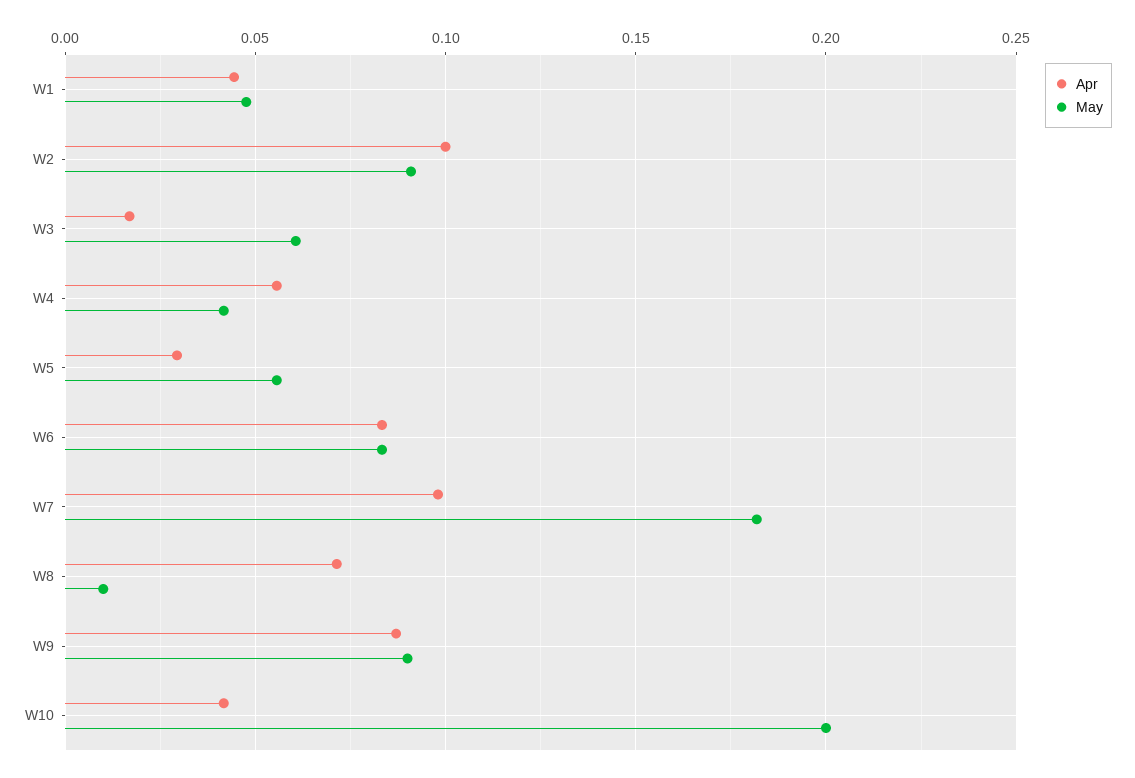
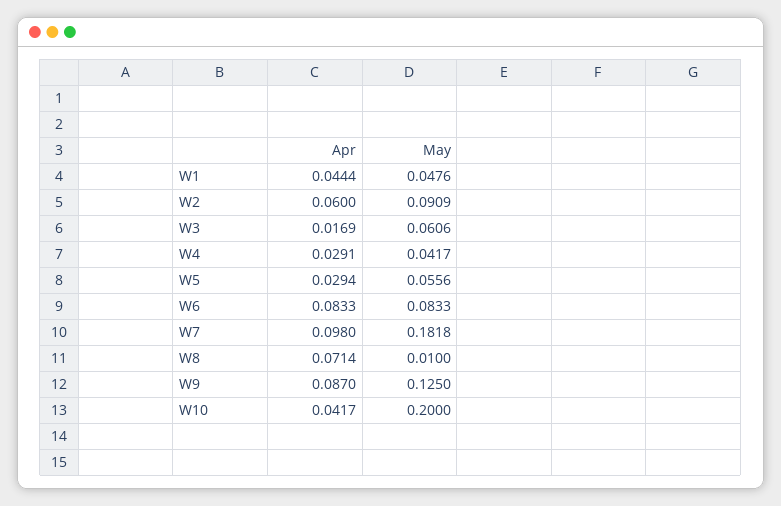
  {
    "Apr": {
      "W1": 0.0444,
-     "W2": 0.1,
+     "W2": 0.06,
      "W3": 0.0169,
-     "W4": 0.055,
+     "W4": 0.0291,
      "W5": 0.0294,
      "W6": 0.0833,
      "W7": 0.098,
      "W8": 0.0714,
      "W9": 0.087,
      "W10": 0.0417
    },
    "May": {
      "W1": 0.0476,
      "W2": 0.0909,
      "W3": 0.0606,
      "W4": 0.0417,
      "W5": 0.0556,
      "W6": 0.0833,
      "W7": 0.1818,
      "W8": 0.01,
-     "W9": 0.09,
+     "W9": 0.125,
      "W10": 0.2
    }
  }

